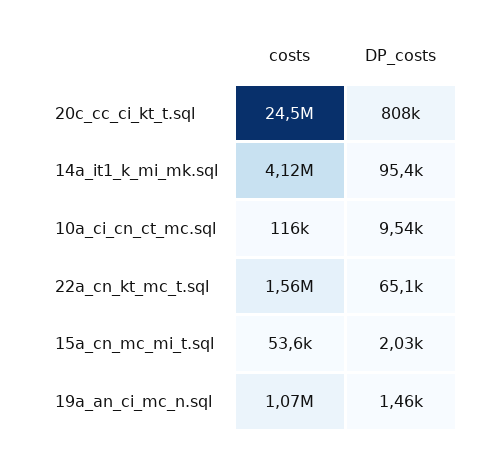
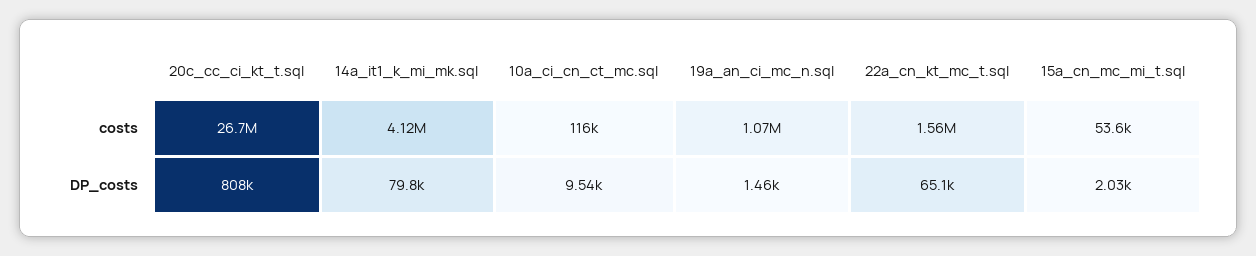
  {
    "costs": {
-     "20c_cc_ci_kt_t.sql": 24500000,
+     "20c_cc_ci_kt_t.sql": 26700000,
      "14a_it1_k_mi_mk.sql": 4120000,
      "10a_ci_cn_ct_mc.sql": 116000,
      "22a_cn_kt_mc_t.sql": 1560000,
      "15a_cn_mc_mi_t.sql": 53600,
      "19a_an_ci_mc_n.sql": 1070000
    },
    "DP_costs": {
      "20c_cc_ci_kt_t.sql": 808000,
-     "14a_it1_k_mi_mk.sql": 95400,
+     "14a_it1_k_mi_mk.sql": 79800,
      "10a_ci_cn_ct_mc.sql": 9540,
      "22a_cn_kt_mc_t.sql": 65100,
      "15a_cn_mc_mi_t.sql": 2030,
      "19a_an_ci_mc_n.sql": 1460
    }
  }

